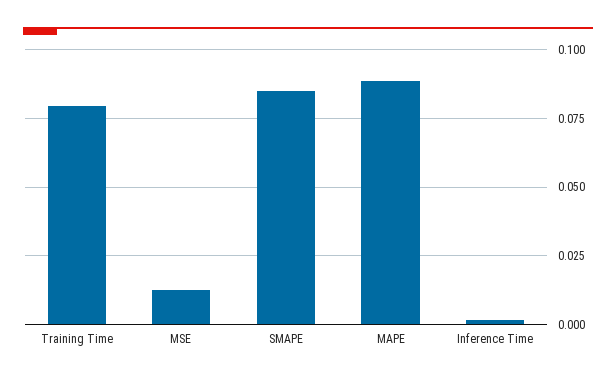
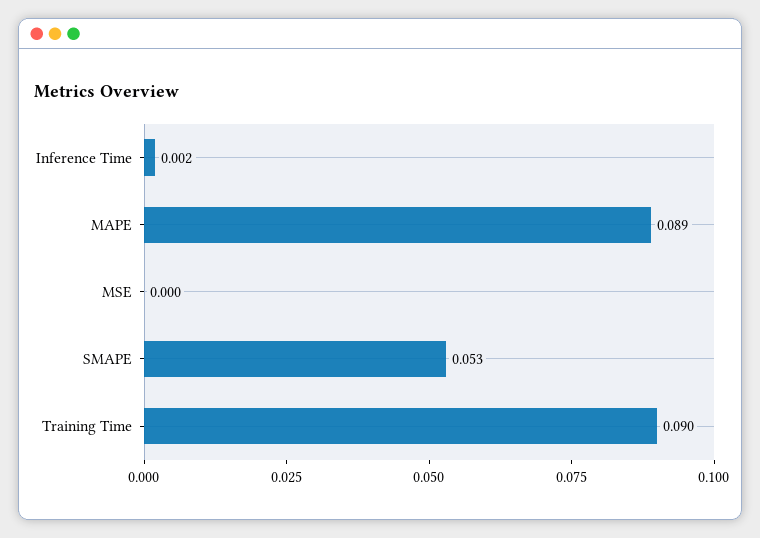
  {
-   "Training Time": 0.08,
+   "Training Time": 0.09,
-   "MSE": 0.0125,
+   "MSE": 0,
-   "SMAPE": 0.085,
+   "SMAPE": 0.053,
    "MAPE": 0.089,
    "Inference Time": 0.002
  }

